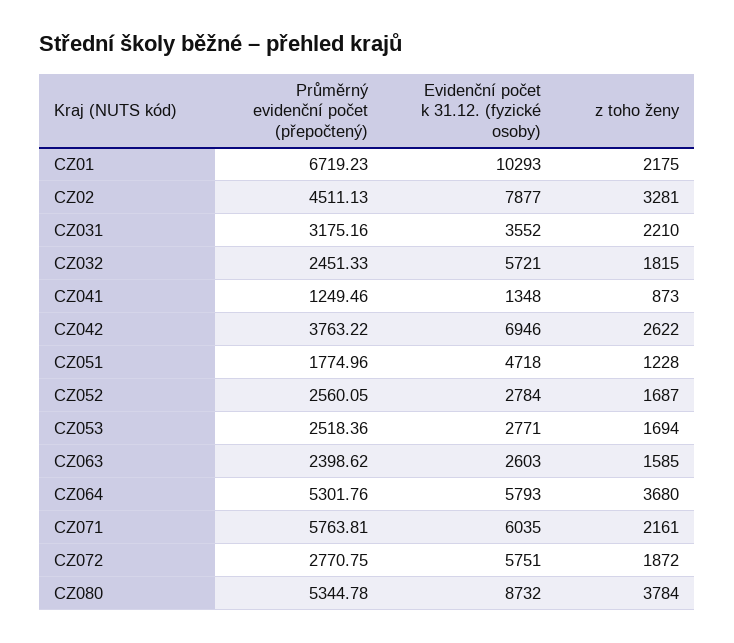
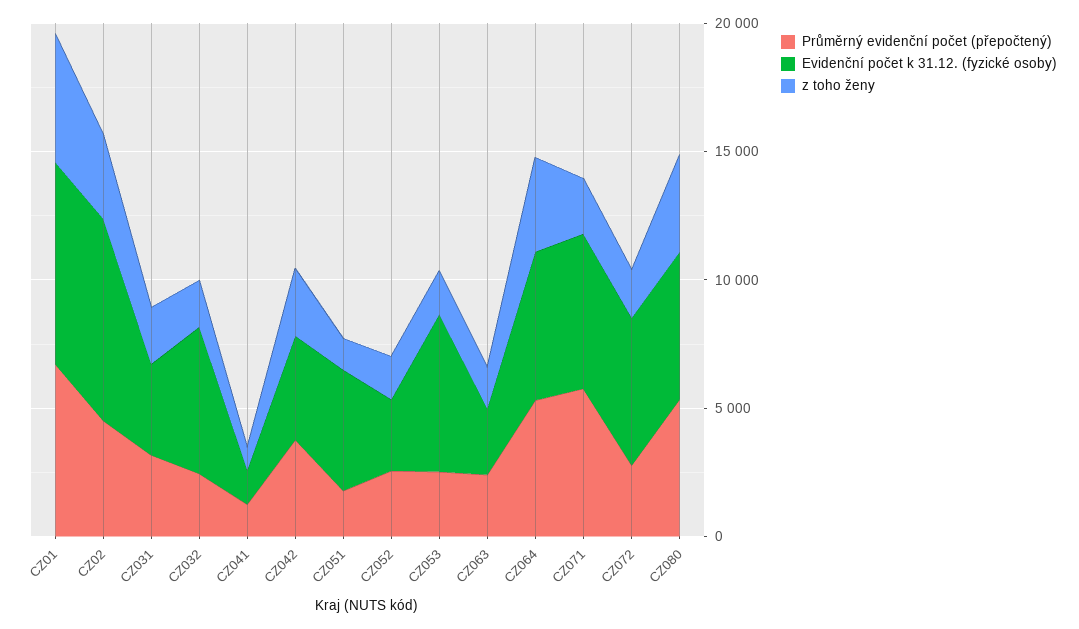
  {
    "Průměrný evidenční počet (přepočtený)": {
      "CZ01": 6719.23,
      "CZ02": 4511.13,
      "CZ031": 3175.16,
      "CZ032": 2451.33,
      "CZ041": 1249.46,
      "CZ042": 3763.22,
      "CZ051": 1774.96,
      "CZ052": 2560.05,
      "CZ053": 2518.36,
      "CZ063": 2398.62,
      "CZ064": 5301.76,
      "CZ071": 5763.81,
      "CZ072": 2770.75,
      "CZ080": 5344.78
    },
    "Evidenční počet k 31.12. (fyzické osoby)": {
-     "CZ01": 10293,
+     "CZ01": 8000,
      "CZ02": 7877,
      "CZ031": 3552,
      "CZ032": 5721,
      "CZ041": 1348,
-     "CZ042": 6946,
+     "CZ042": 4000,
      "CZ051": 4718,
      "CZ052": 2784,
-     "CZ053": 2771,
+     "CZ053": 6000,
      "CZ063": 2603,
      "CZ064": 5793,
      "CZ071": 6035,
      "CZ072": 5751,
-     "CZ080": 8732
+     "CZ080": 6000
    },
    "z toho ženy": {
-     "CZ01": 2175,
+     "CZ01": 5000,
      "CZ02": 3281,
      "CZ031": 2210,
      "CZ032": 1815,
      "CZ041": 873,
      "CZ042": 2622,
      "CZ051": 1228,
      "CZ052": 1687,
      "CZ053": 1694,
      "CZ063": 1585,
      "CZ064": 3680,
      "CZ071": 2161,
      "CZ072": 1872,
      "CZ080": 3784
    }
  }

